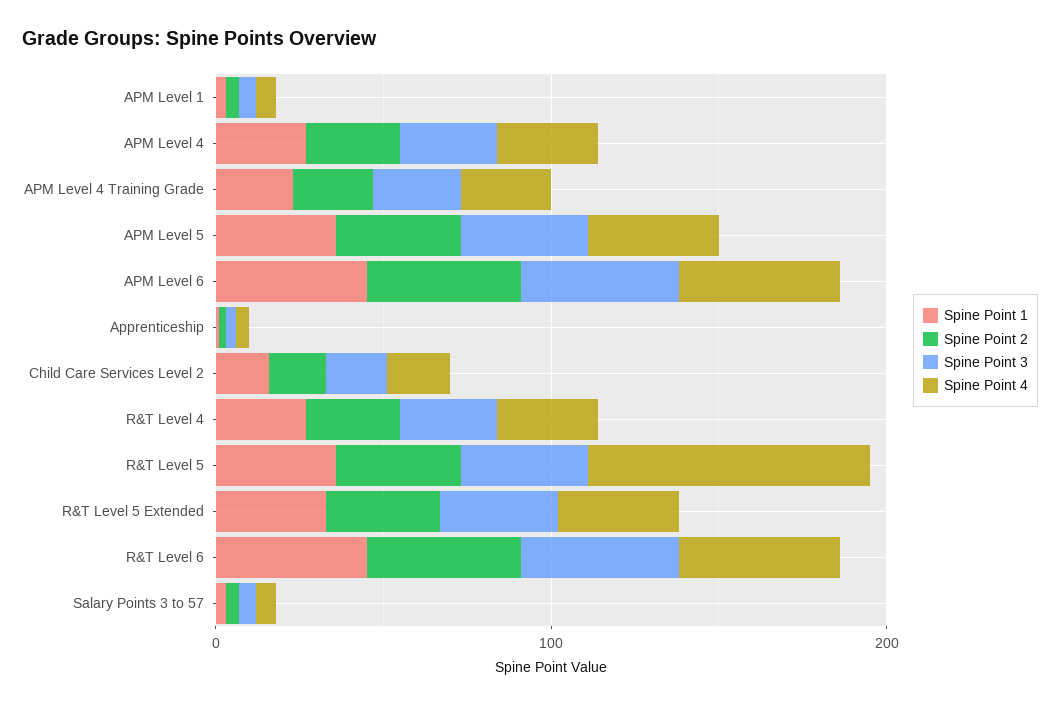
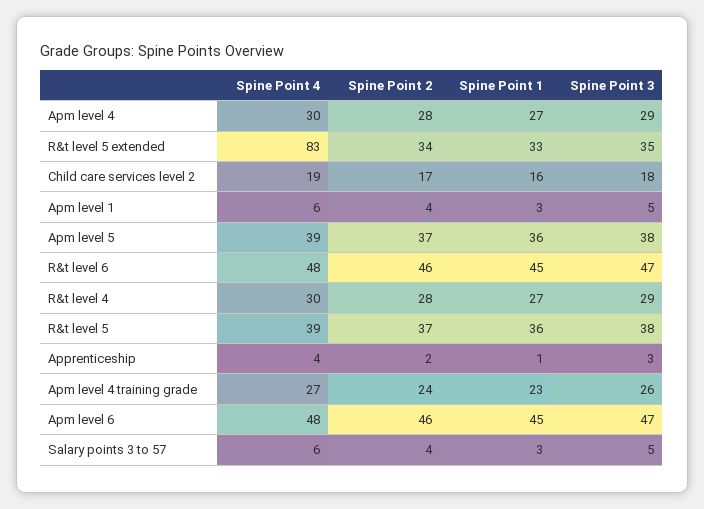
  {
    "Spine Point 1": {
      "APM Level 1": 3,
      "APM Level 4": 27,
      "APM Level 4 Training Grade": 23,
      "APM Level 5": 36,
      "APM Level 6": 45,
      "Apprenticeship": 1,
      "Child Care Services Level 2": 16,
      "R&T Level 4": 27,
      "R&T Level 5": 36,
      "R&T Level 5 Extended": 33,
      "R&T Level 6": 45,
      "Salary Points 3 to 57": 3
    },
    "Spine Point 2": {
      "APM Level 1": 4,
      "APM Level 4": 28,
      "APM Level 4 Training Grade": 24,
      "APM Level 5": 37,
      "APM Level 6": 46,
      "Apprenticeship": 2,
      "Child Care Services Level 2": 17,
      "R&T Level 4": 28,
      "R&T Level 5": 37,
      "R&T Level 5 Extended": 34,
      "R&T Level 6": 46,
      "Salary Points 3 to 57": 4
    },
    "Spine Point 3": {
      "APM Level 1": 5,
      "APM Level 4": 29,
      "APM Level 4 Training Grade": 26,
      "APM Level 5": 38,
      "APM Level 6": 47,
      "Apprenticeship": 3,
      "Child Care Services Level 2": 18,
      "R&T Level 4": 29,
      "R&T Level 5": 38,
      "R&T Level 5 Extended": 35,
      "R&T Level 6": 47,
      "Salary Points 3 to 57": 5
    },
    "Spine Point 4": {
      "APM Level 1": 6,
      "APM Level 4": 30,
      "APM Level 4 Training Grade": 27,
      "APM Level 5": 39,
      "APM Level 6": 48,
      "Apprenticeship": 4,
      "Child Care Services Level 2": 19,
      "R&T Level 4": 30,
-     "R&T Level 5": 80,
+     "R&T Level 5": 39,
-     "R&T Level 5 Extended": 40,
+     "R&T Level 5 Extended": 83,
      "R&T Level 6": 48,
      "Salary Points 3 to 57": 6
    }
  }

